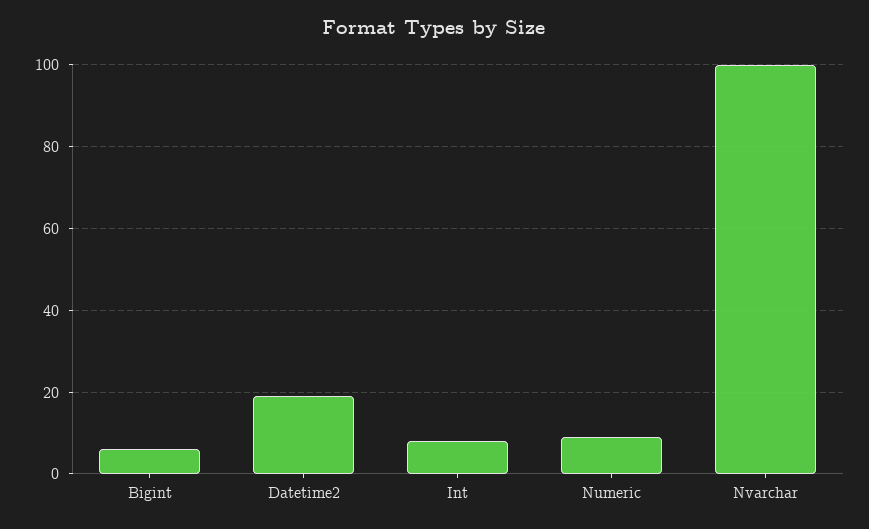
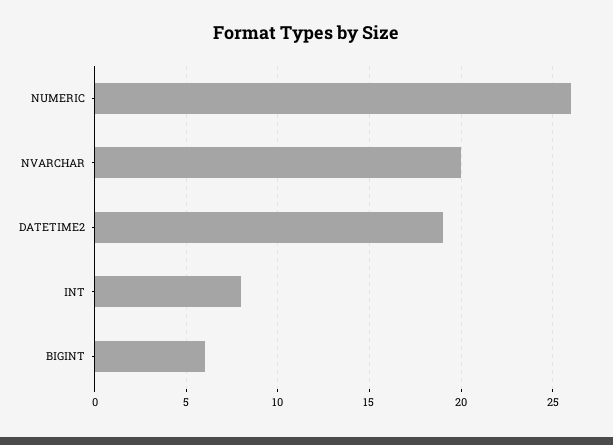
  {
    "Bigint": 6,
    "Datetime2": 19,
    "Int": 8,
-   "Numeric": 10,
+   "Numeric": 26,
-   "Nvarchar": 100
+   "Nvarchar": 20
  }

